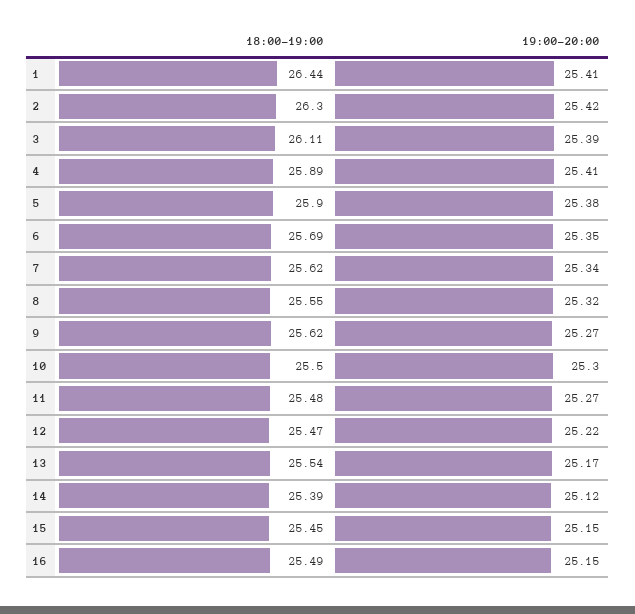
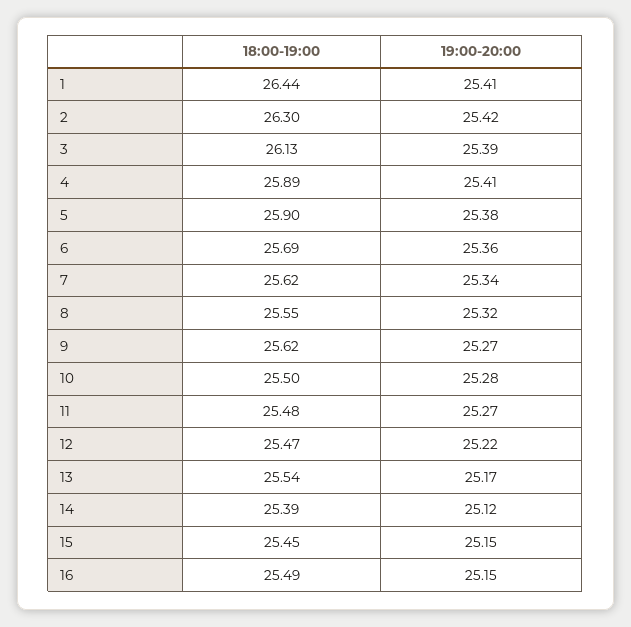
  {
    "18:00-19:00": {
      "1": 26.44,
      "2": 26.3,
-     "3": 26.11,
+     "3": 26.13,
      "4": 25.89,
      "5": 25.9,
      "6": 25.69,
      "7": 25.62,
      "8": 25.55,
      "9": 25.62,
      "10": 25.5,
      "11": 25.48,
      "12": 25.47,
      "13": 25.54,
      "14": 25.39,
      "15": 25.45,
      "16": 25.49
    },
    "19:00-20:00": {
      "1": 25.41,
      "2": 25.42,
      "3": 25.39,
      "4": 25.41,
      "5": 25.38,
-     "6": 25.35,
+     "6": 25.36,
      "7": 25.34,
      "8": 25.32,
      "9": 25.27,
-     "10": 25.3,
+     "10": 25.28,
      "11": 25.27,
      "12": 25.22,
      "13": 25.17,
      "14": 25.12,
      "15": 25.15,
      "16": 25.15
    }
  }

